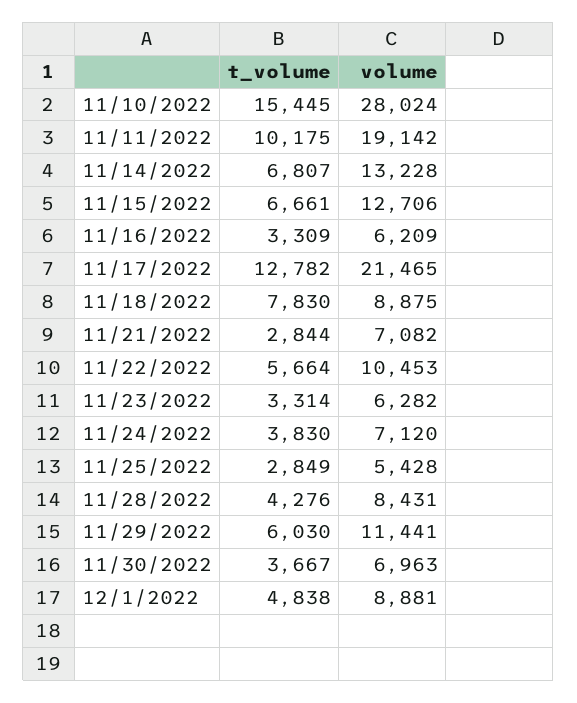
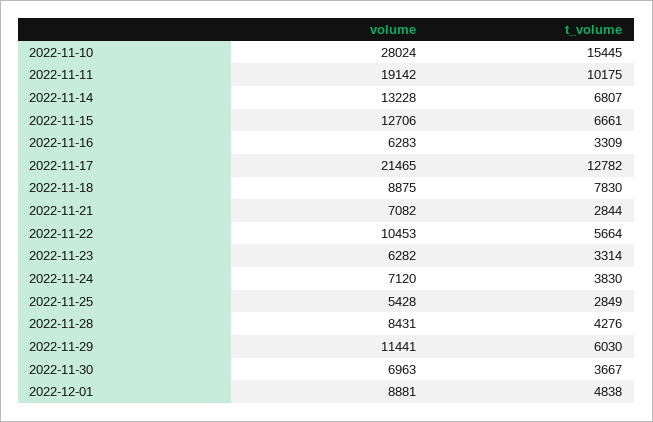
  {
    "t_volume": {
      "11/10/2022": 15445,
      "11/11/2022": 10175,
      "11/14/2022": 6807,
      "11/15/2022": 6661,
      "11/16/2022": 3309,
      "11/17/2022": 12782,
      "11/18/2022": 7830,
      "11/21/2022": 2844,
      "11/22/2022": 5664,
      "11/23/2022": 3314,
      "11/24/2022": 3830,
      "11/25/2022": 2849,
      "11/28/2022": 4276,
      "11/29/2022": 6030,
      "11/30/2022": 3667,
      "12/1/2022": 4838
    },
    "volume": {
      "11/10/2022": 28024,
      "11/11/2022": 19142,
      "11/14/2022": 13228,
      "11/15/2022": 12706,
-     "11/16/2022": 6209,
+     "11/16/2022": 6283,
      "11/17/2022": 21465,
      "11/18/2022": 8875,
      "11/21/2022": 7082,
      "11/22/2022": 10453,
      "11/23/2022": 6282,
      "11/24/2022": 7120,
      "11/25/2022": 5428,
      "11/28/2022": 8431,
      "11/29/2022": 11441,
      "11/30/2022": 6963,
      "12/1/2022": 8881
    }
  }

